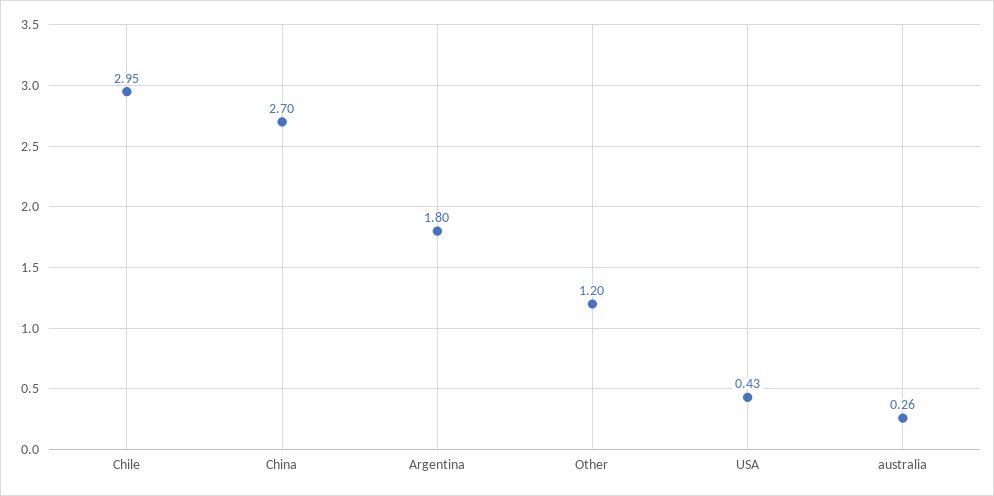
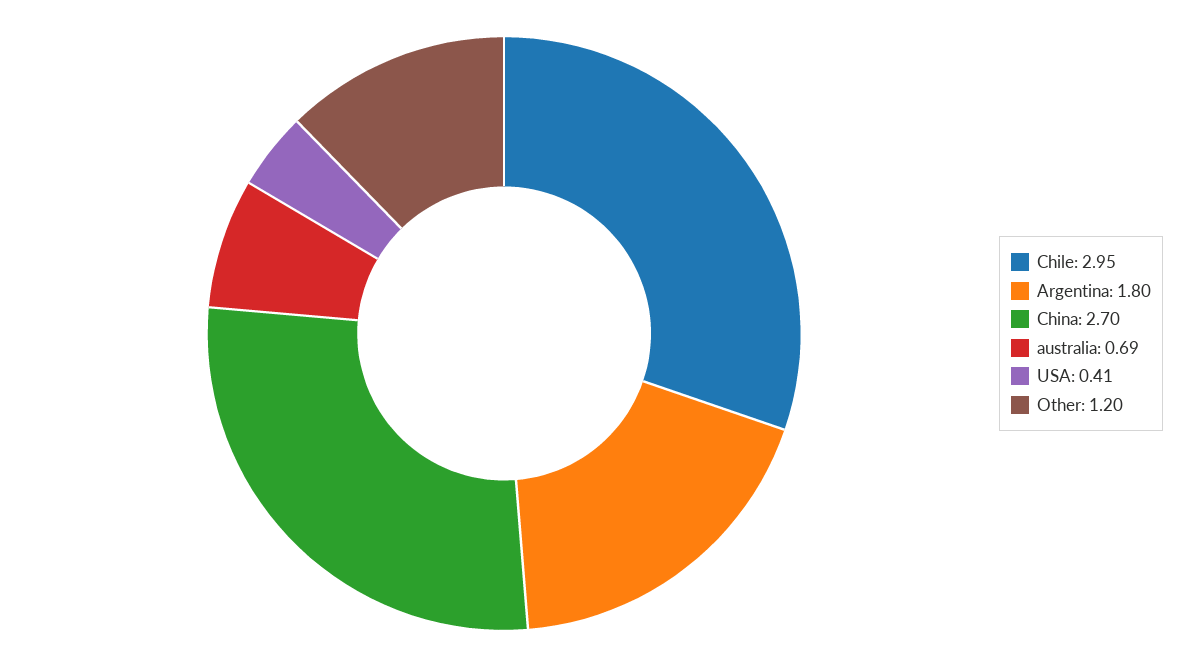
  {
    "Chile": 2.95,
    "China": 2.7,
    "Argentina": 1.8,
    "Other": 1.2,
-   "USA": 0.43,
+   "USA": 0.41,
-   "australia": 0.26
+   "australia": 0.69
  }

